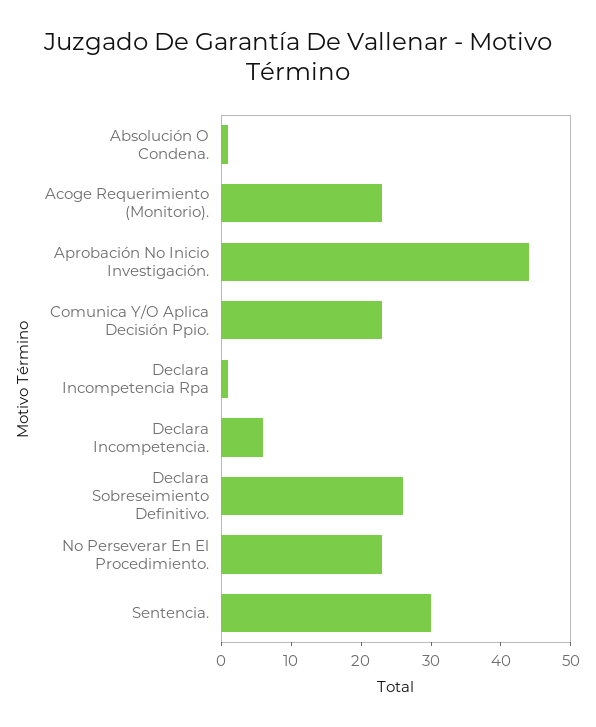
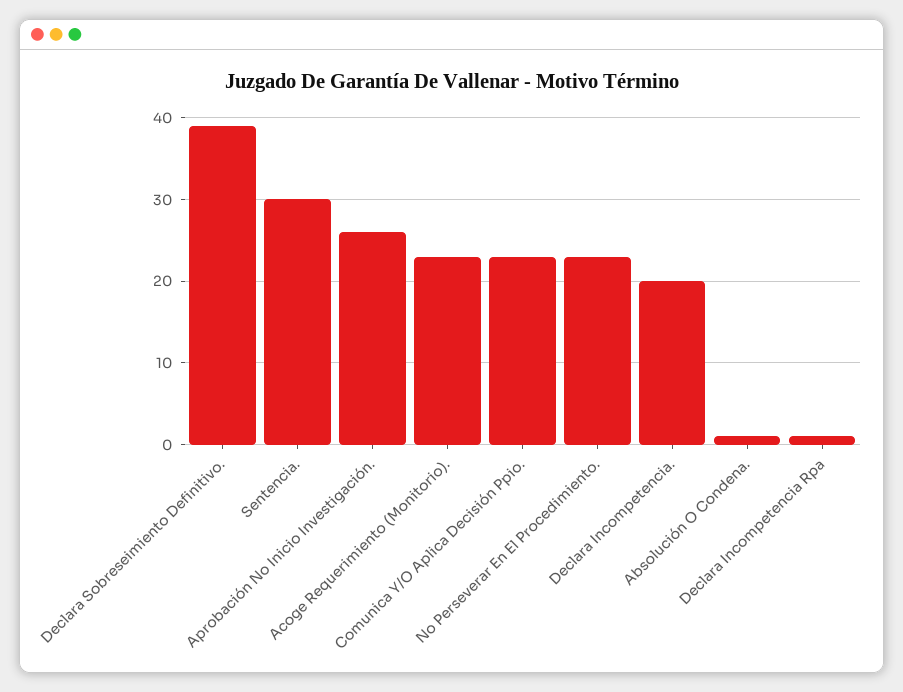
  {
    "Absolución O Condena.": 1,
    "Acoge Requerimiento (Monitorio).": 23,
-   "Aprobación No Inicio Investigación.": 45,
+   "Aprobación No Inicio Investigación.": 26,
    "Comunica Y/O Aplica Decisión Ppio.": 23,
    "Declara Incompetencia Rpa": 1,
-   "Declara Incompetencia.": 5,
+   "Declara Incompetencia.": 20,
-   "Declara Sobreseimiento Definitivo.": 25,
+   "Declara Sobreseimiento Definitivo.": 39,
    "No Perseverar En El Procedimiento.": 23,
    "Sentencia.": 30
  }

